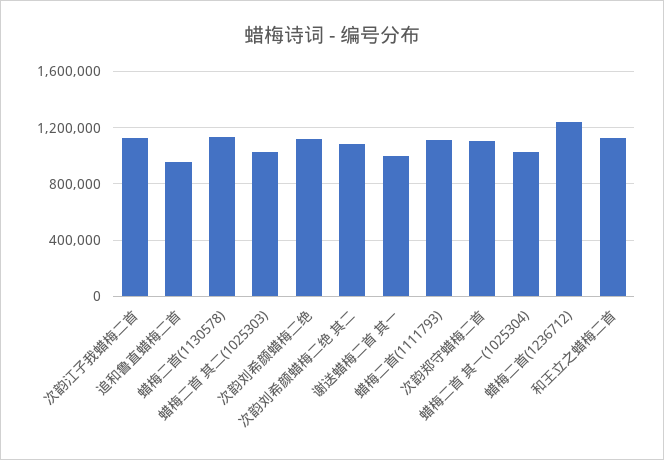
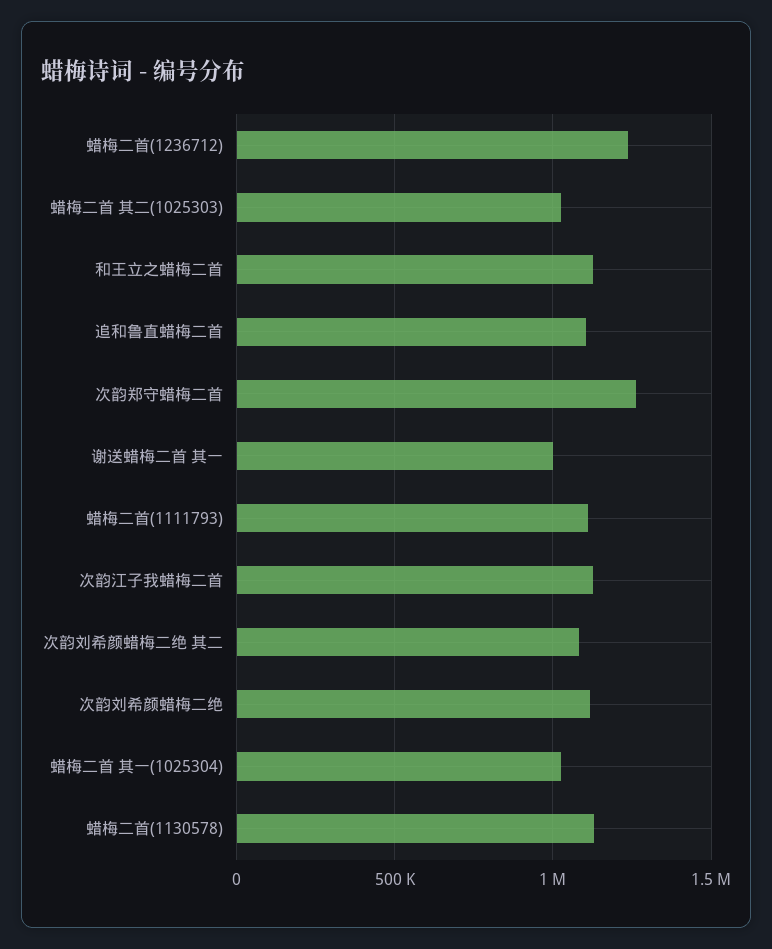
  {
    "次韵江子我蜡梅二首": 1150000,
-   "追和鲁直蜡梅二首": 950000,
+   "追和鲁直蜡梅二首": 1100000,
    "蜡梅二首(1130578)": 1150000,
    "蜡梅二首 其二(1025303)": 1050000,
    "次韵刘希颜蜡梅二绝": 1100000,
    "次韵刘希颜蜡梅二绝 其二": 1100000,
    "谢送蜡梅二首 其一": 1000000,
    "蜡梅二首(1111793)": 1100000,
-   "次韵郑守蜡梅二首": 1100000,
+   "次韵郑守蜡梅二首": 1250000,
    "蜡梅二首 其一(1025304)": 1050000,
    "蜡梅二首(1236712)": 1250000,
    "和王立之蜡梅二首": 1150000
  }

